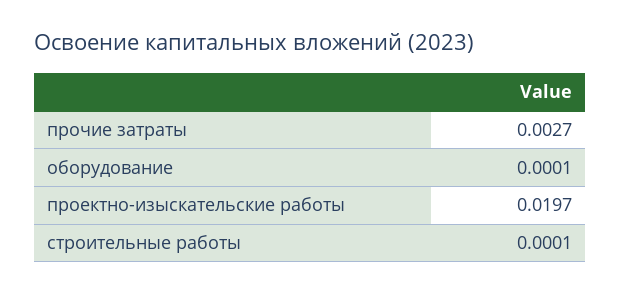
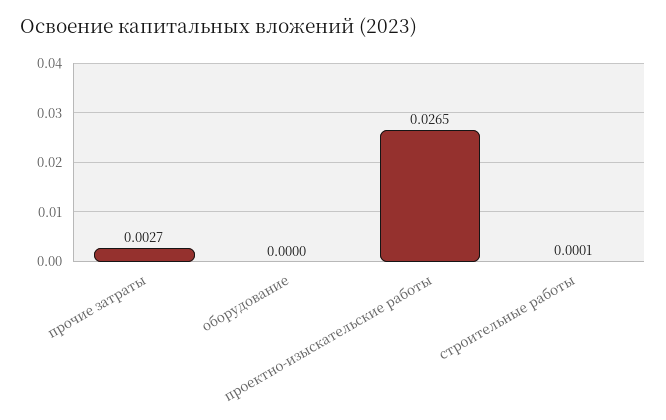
  {
    "прочие затраты": 0.0027,
-   "оборудование": 0.0001,
+   "оборудование": 0,
-   "проектно-изыскательские работы": 0.0197,
+   "проектно-изыскательские работы": 0.0265,
    "строительные работы": 0.0001
  }

